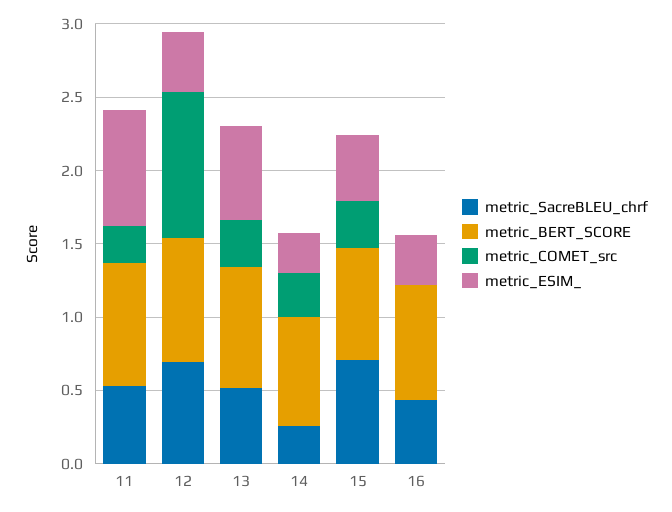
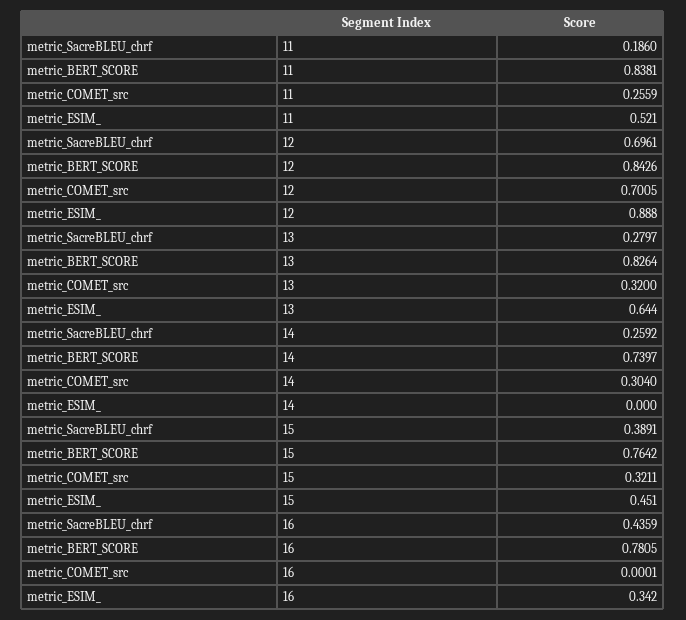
  {
    "metric_SacreBLEU_chrf": {
-     "11": 0.5,
+     "11": 0.186,
      "12": 0.6961,
-     "13": 0.5,
+     "13": 0.2797,
      "14": 0.2592,
-     "15": 0.7,
+     "15": 0.3891,
      "16": 0.4359
    },
    "metric_BERT_SCORE": {
      "11": 0.8381,
      "12": 0.8426,
      "13": 0.8264,
      "14": 0.7397,
      "15": 0.7642,
      "16": 0.7805
    },
    "metric_COMET_src": {
      "11": 0.2559,
-     "12": 1,
+     "12": 0.7005,
      "13": 0.32,
      "14": 0.304,
      "15": 0.3211,
      "16": 0.0001
    },
    "metric_ESIM_": {
-     "11": 0.8,
+     "11": 0.521,
-     "12": 0.4,
+     "12": 0.888,
      "13": 0.644,
-     "14": 0.3,
+     "14": 0,
      "15": 0.451,
      "16": 0.342
    }
  }

